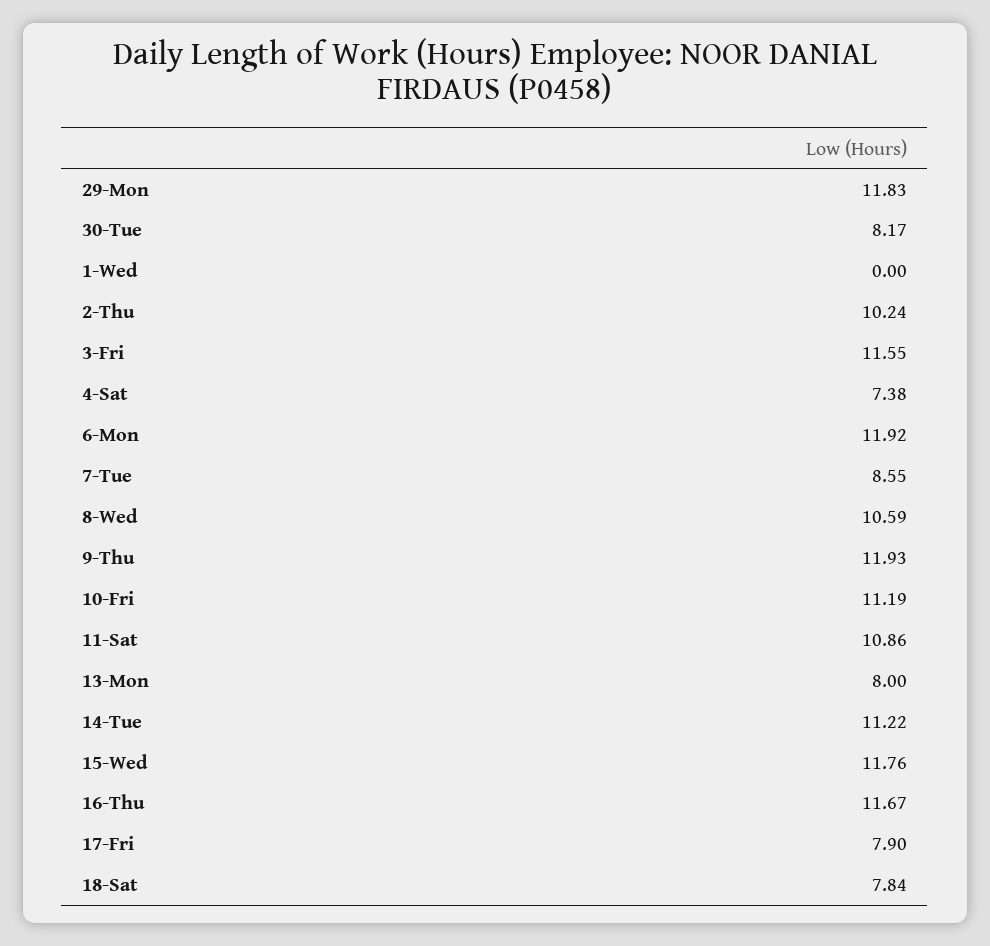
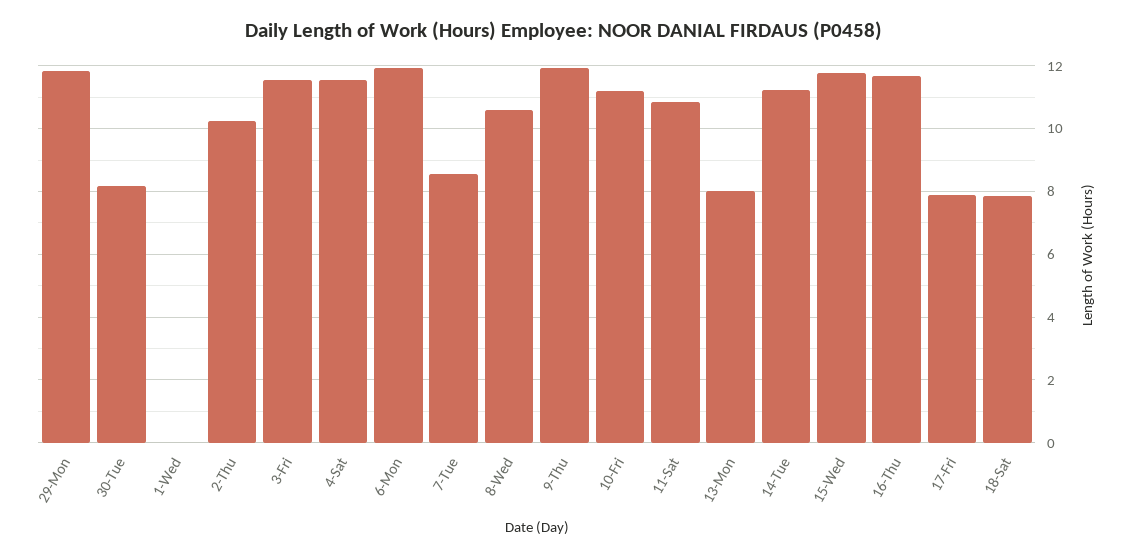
  {
    "29-Mon": 11.83,
    "30-Tue": 8.17,
    "1-Wed": 0,
    "2-Thu": 10.24,
    "3-Fri": 11.55,
-   "4-Sat": 7.38,
+   "4-Sat": 11.6,
    "6-Mon": 11.92,
    "7-Tue": 8.55,
    "8-Wed": 10.59,
    "9-Thu": 11.93,
    "10-Fri": 11.19,
    "11-Sat": 10.86,
    "13-Mon": 8,
    "14-Tue": 11.22,
    "15-Wed": 11.76,
    "16-Thu": 11.67,
    "17-Fri": 7.9,
    "18-Sat": 7.84
  }

